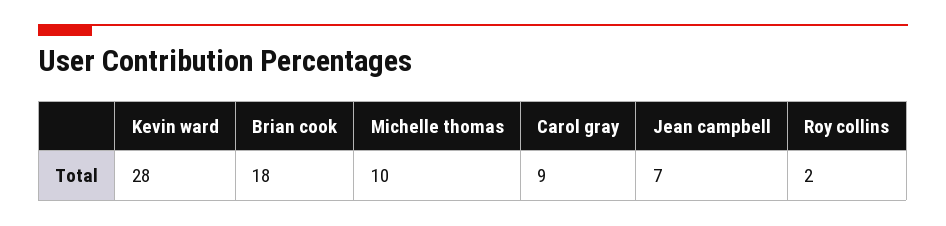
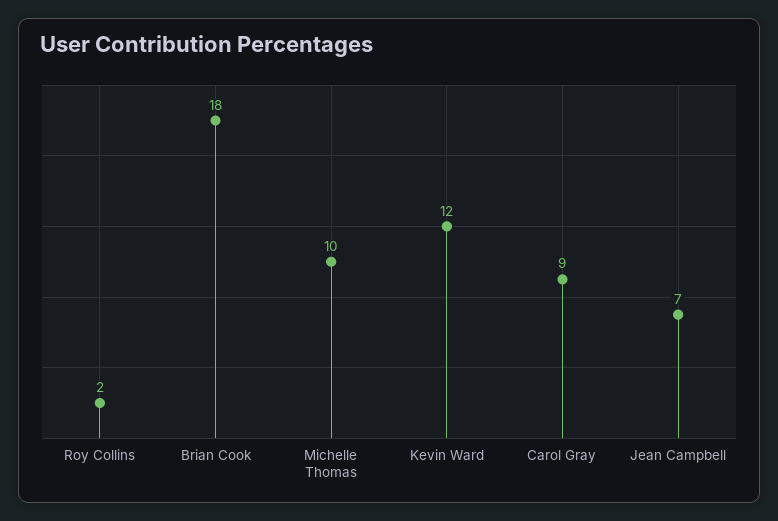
  {
-   "Kevin ward": 28,
+   "Kevin ward": 12,
    "Brian cook": 18,
    "Michelle thomas": 10,
    "Carol gray": 9,
    "Jean campbell": 7,
    "Roy collins": 2
  }

